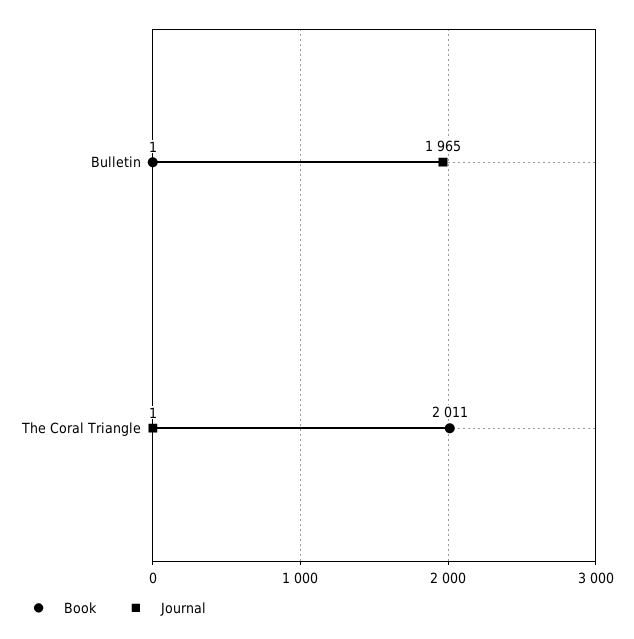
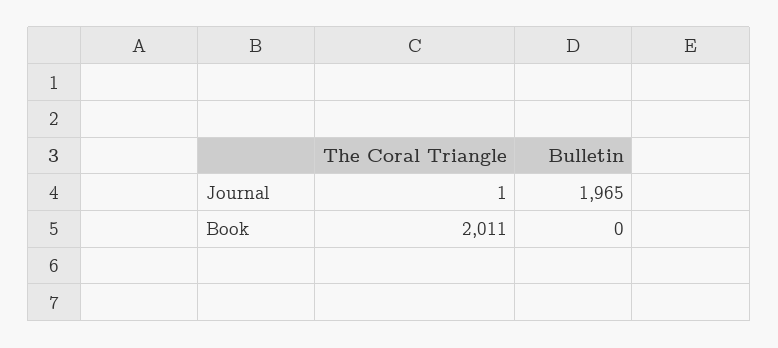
  {
    "Book": {
-     "Bulletin": 1,
+     "Bulletin": 0,
      "The Coral Triangle": 2011
    },
    "Journal": {
      "Bulletin": 1965,
      "The Coral Triangle": 1
    }
  }

